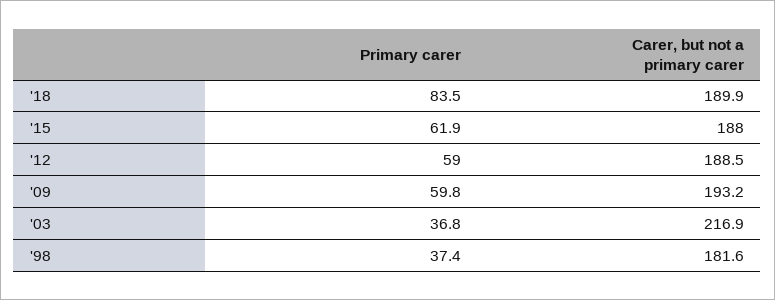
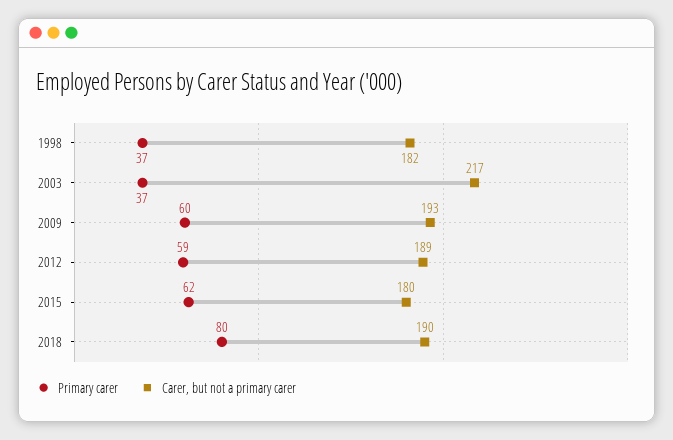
  {
    "Primary carer": {
-     "'18": 83.5,
+     "'18": 80,
      "'15": 61.9,
      "'12": 59,
      "'09": 59.8,
      "'03": 36.8,
      "'98": 37.4
    },
    "Carer, but not a primary carer": {
      "'18": 189.9,
-     "'15": 188,
+     "'15": 180,
      "'12": 188.5,
      "'09": 193.2,
      "'03": 216.9,
      "'98": 181.6
    }
  }

